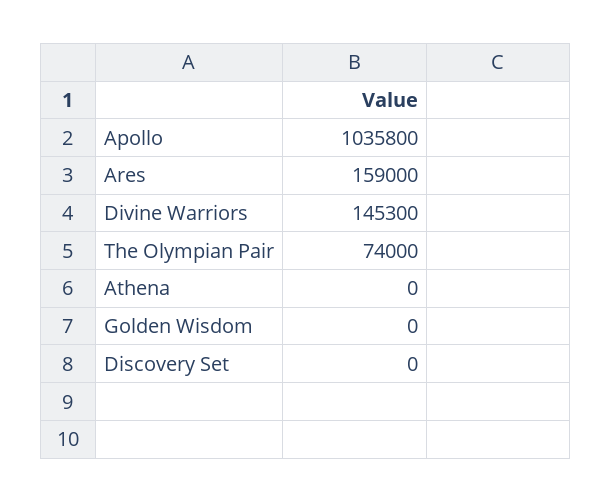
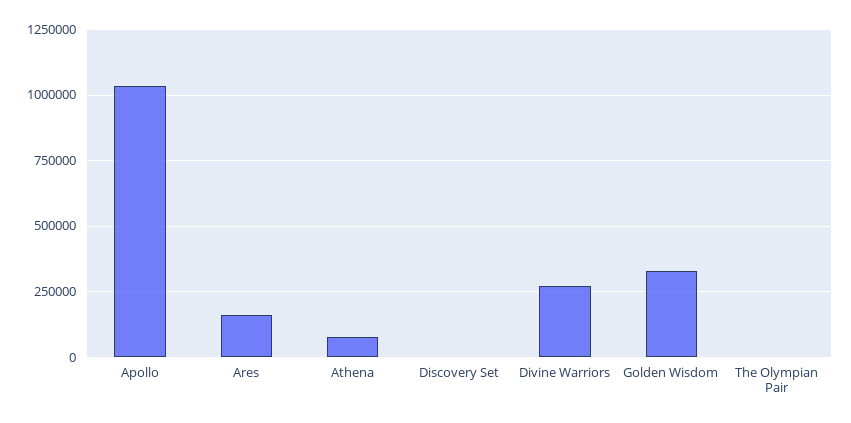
  {
    "Apollo": 1035800,
    "Ares": 159000,
-   "Divine Warriors": 145300,
+   "Divine Warriors": 275000,
-   "The Olympian Pair": 74000,
+   "The Olympian Pair": 0,
-   "Athena": 0,
+   "Athena": 75000,
-   "Golden Wisdom": 0,
+   "Golden Wisdom": 325000,
    "Discovery Set": 0
  }

